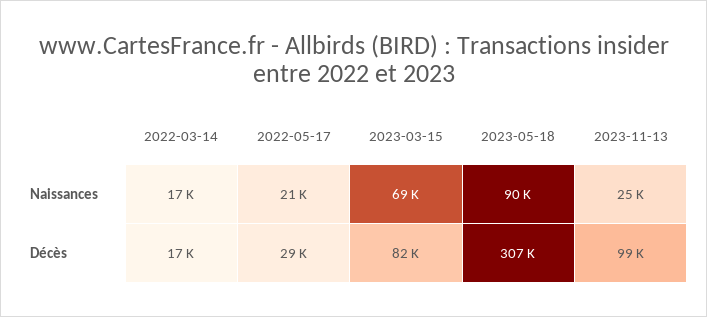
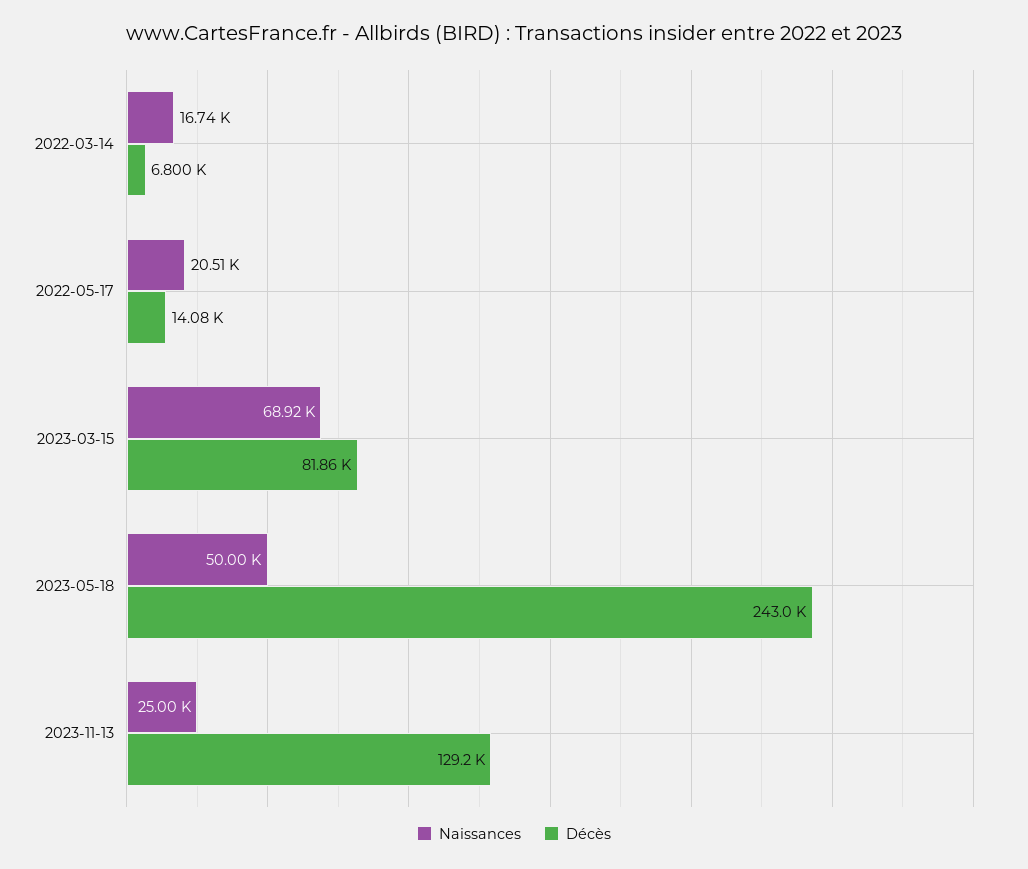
  {
    "Naissances": {
      "2022-03-14": 16740,
      "2022-05-17": 20510,
      "2023-03-15": 68920,
-     "2023-05-18": 90000,
+     "2023-05-18": 50000,
      "2023-11-13": 25000
    },
    "Décès": {
-     "2022-03-14": 17000,
+     "2022-03-14": 6800,
-     "2022-05-17": 29000,
+     "2022-05-17": 14080,
      "2023-03-15": 81860,
-     "2023-05-18": 307000,
+     "2023-05-18": 243000,
-     "2023-11-13": 99000
+     "2023-11-13": 129200
    }
  }

